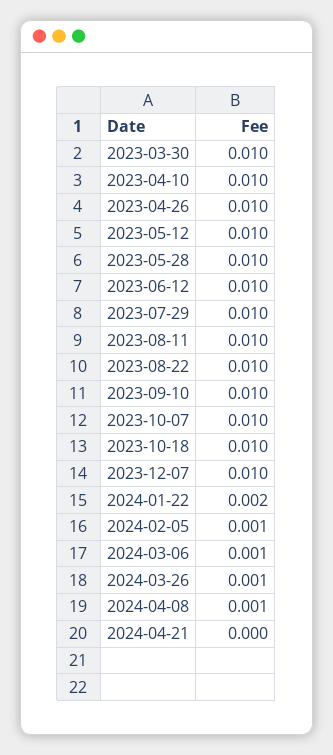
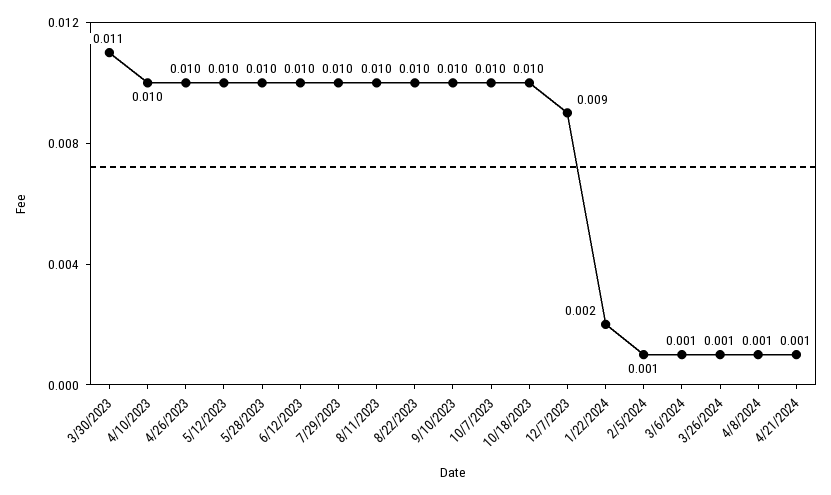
  {
-   "2023-03-30": 0.01,
+   "2023-03-30": 0.011,
    "2023-04-10": 0.01,
    "2023-04-26": 0.01,
    "2023-05-12": 0.01,
    "2023-05-28": 0.01,
    "2023-06-12": 0.01,
    "2023-07-29": 0.01,
    "2023-08-11": 0.01,
    "2023-08-22": 0.01,
    "2023-09-10": 0.01,
    "2023-10-07": 0.01,
    "2023-10-18": 0.01,
-   "2023-12-07": 0.01,
+   "2023-12-07": 0.009,
    "2024-01-22": 0.002,
    "2024-02-05": 0.001,
    "2024-03-06": 0.001,
    "2024-03-26": 0.001,
    "2024-04-08": 0.001,
-   "2024-04-21": 0
+   "2024-04-21": 0.001
  }

